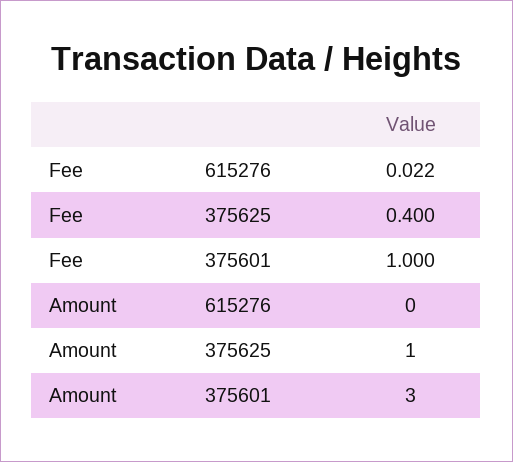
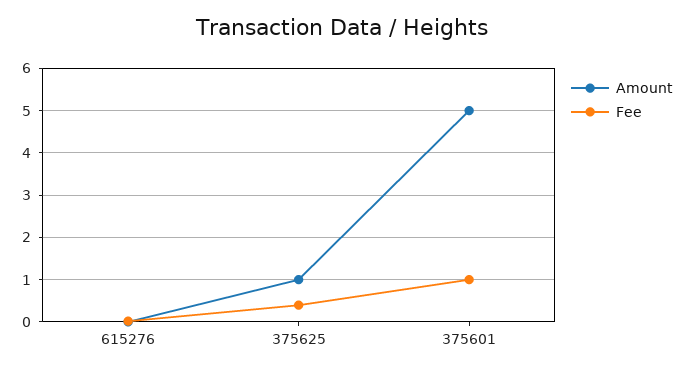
  {
    "Fee": {
      "615276": 0.022,
      "375625": 0.4,
      "375601": 1
    },
    "Amount": {
      "615276": 0,
      "375625": 1,
-     "375601": 3
+     "375601": 5
    }
  }

